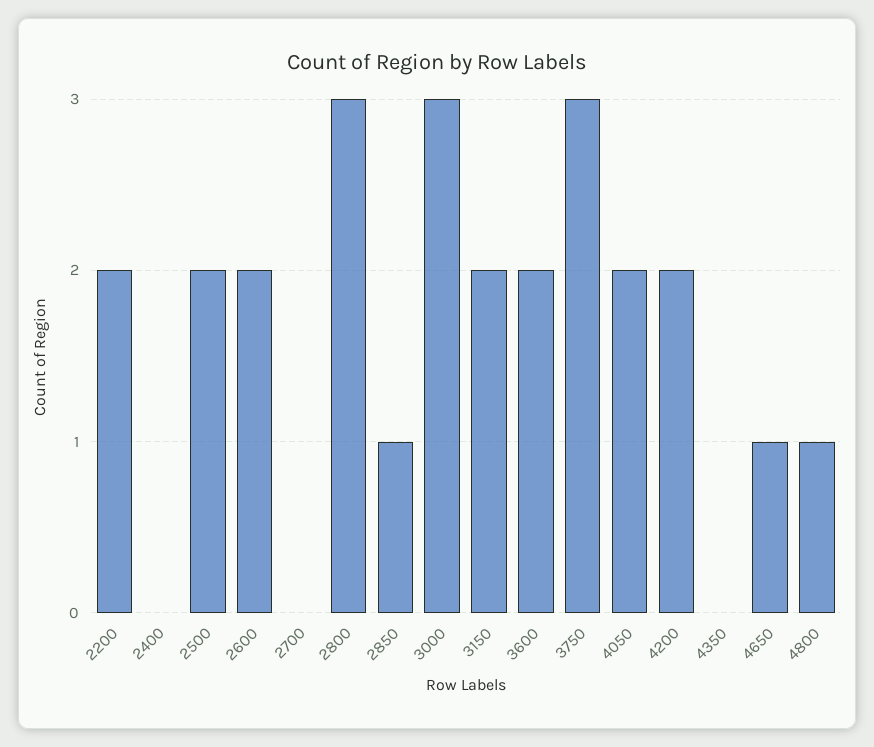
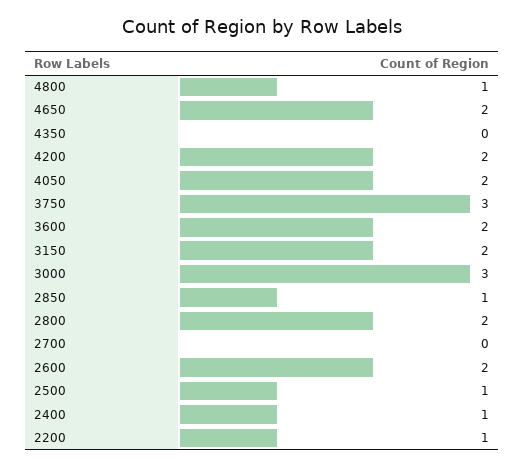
  {
-   "2200": 2,
+   "2200": 1,
-   "2400": 0,
+   "2400": 1,
-   "2500": 2,
+   "2500": 1,
    "2600": 2,
    "2700": 0,
-   "2800": 3,
+   "2800": 2,
    "2850": 1,
    "3000": 3,
    "3150": 2,
    "3600": 2,
    "3750": 3,
    "4050": 2,
    "4200": 2,
    "4350": 0,
-   "4650": 1,
+   "4650": 2,
    "4800": 1
  }

